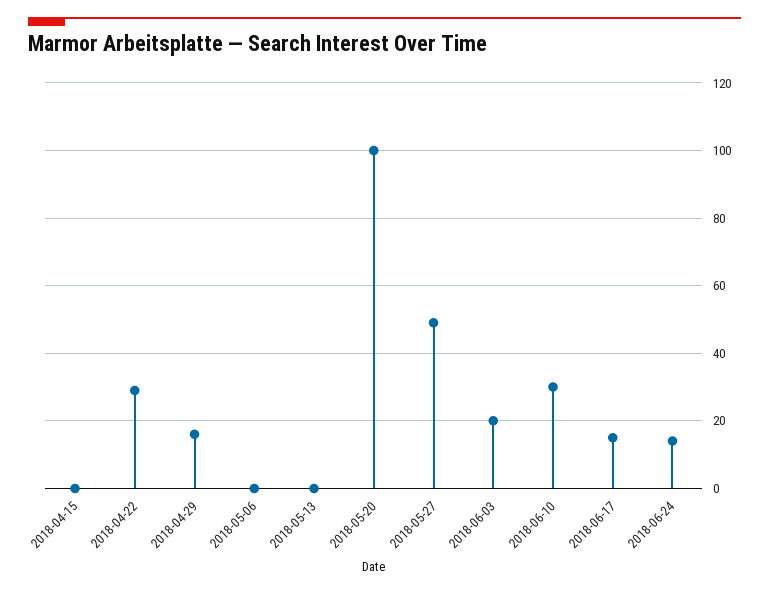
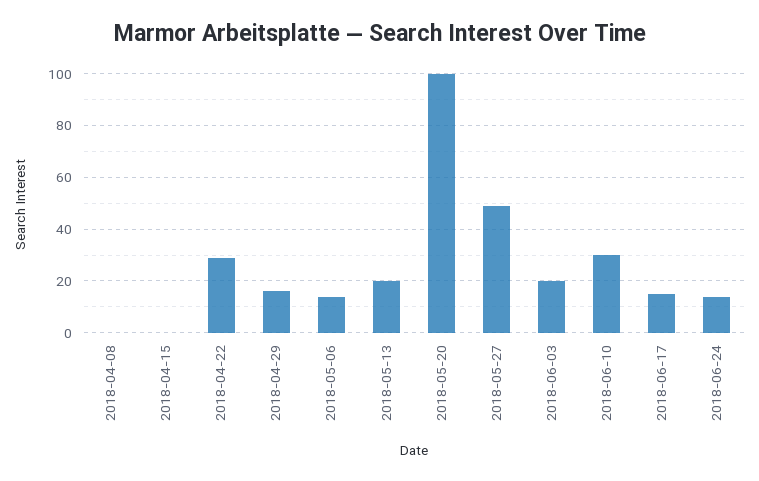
  {
    "2018-04-15": 0,
    "2018-04-22": 30,
    "2018-04-29": 15,
-   "2018-05-06": 0,
+   "2018-05-06": 15,
-   "2018-05-13": 0,
+   "2018-05-13": 20,
    "2018-05-20": 100,
    "2018-05-27": 50,
    "2018-06-03": 20,
    "2018-06-10": 30,
    "2018-06-17": 15,
-   "2018-06-24": 15
+   "2018-06-24": 15,
+   "2018-04-08": 0
  }

